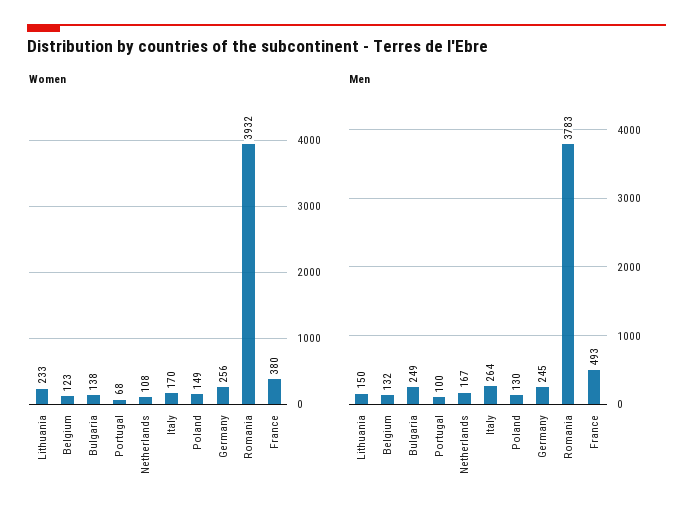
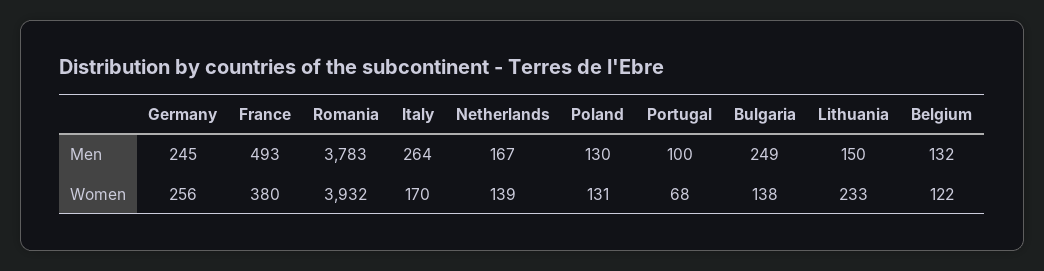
  {
    "Women": {
      "Lithuania": 233,
-     "Belgium": 123,
+     "Belgium": 122,
      "Bulgaria": 138,
      "Portugal": 68,
-     "Netherlands": 108,
+     "Netherlands": 139,
      "Italy": 170,
-     "Poland": 149,
+     "Poland": 131,
      "Germany": 256,
      "Romania": 3932,
      "France": 380
    },
    "Men": {
      "Lithuania": 150,
      "Belgium": 132,
      "Bulgaria": 249,
      "Portugal": 100,
      "Netherlands": 167,
      "Italy": 264,
      "Poland": 130,
      "Germany": 245,
      "Romania": 3783,
      "France": 493
    }
  }

